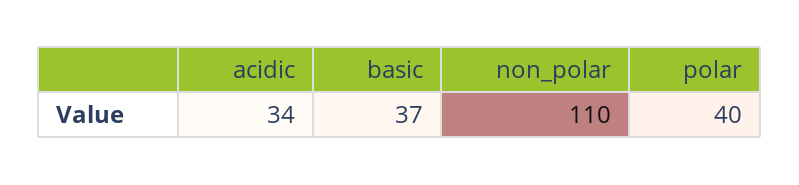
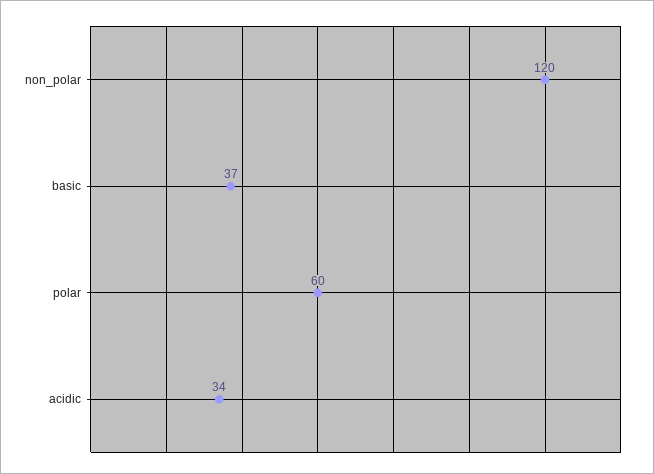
  {
    "acidic": 34,
    "basic": 37,
-   "non_polar": 110,
+   "non_polar": 120,
-   "polar": 40
+   "polar": 60
  }

